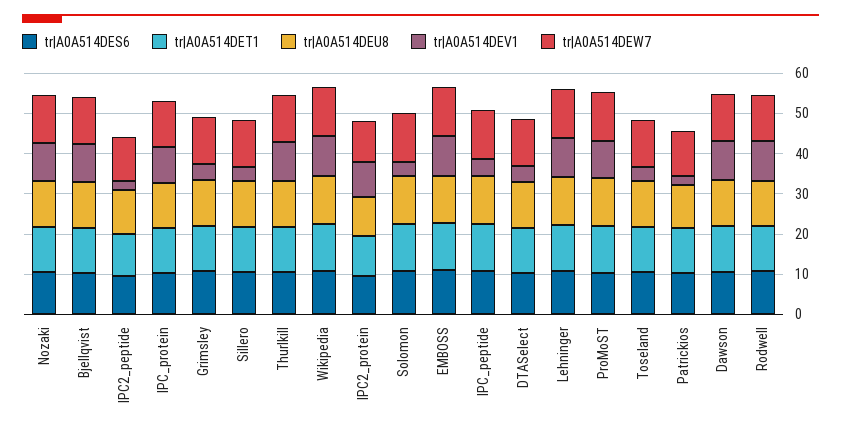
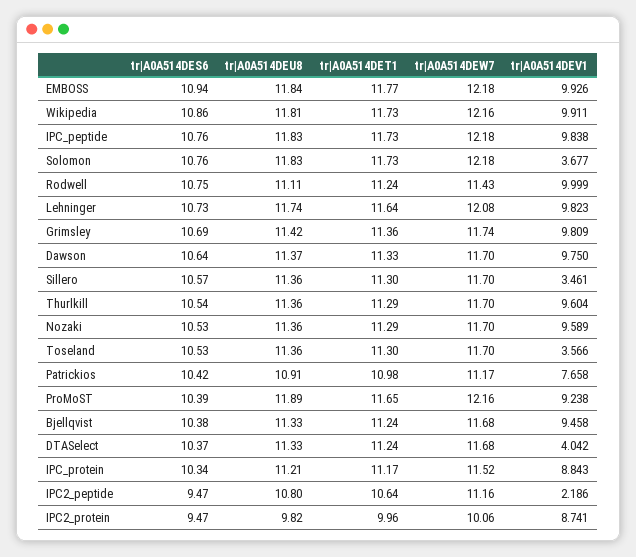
  {
    "tr|A0A514DES6": {
      "Nozaki": 10.53,
      "Bjellqvist": 10.38,
      "IPC2_peptide": 9.47,
      "IPC_protein": 10.34,
      "Grimsley": 10.69,
      "Sillero": 10.57,
      "Thurlkill": 10.54,
      "Wikipedia": 10.86,
      "IPC2_protein": 9.47,
      "Solomon": 10.76,
      "EMBOSS": 10.94,
      "IPC_peptide": 10.76,
      "DTASelect": 10.37,
      "Lehninger": 10.73,
      "ProMoST": 10.39,
      "Toseland": 10.53,
      "Patrickios": 10.42,
      "Dawson": 10.64,
      "Rodwell": 10.75
    },
    "tr|A0A514DET1": {
      "Nozaki": 11.29,
      "Bjellqvist": 11.24,
      "IPC2_peptide": 10.64,
      "IPC_protein": 11.17,
      "Grimsley": 11.36,
      "Sillero": 11.3,
      "Thurlkill": 11.29,
      "Wikipedia": 11.73,
      "IPC2_protein": 9.96,
      "Solomon": 11.73,
      "EMBOSS": 11.77,
      "IPC_peptide": 11.73,
      "DTASelect": 11.24,
      "Lehninger": 11.64,
      "ProMoST": 11.65,
      "Toseland": 11.3,
      "Patrickios": 10.98,
      "Dawson": 11.33,
      "Rodwell": 11.24
    },
    "tr|A0A514DEU8": {
      "Nozaki": 11.36,
      "Bjellqvist": 11.33,
      "IPC2_peptide": 10.8,
      "IPC_protein": 11.21,
      "Grimsley": 11.42,
      "Sillero": 11.36,
      "Thurlkill": 11.36,
      "Wikipedia": 11.81,
      "IPC2_protein": 9.82,
      "Solomon": 11.83,
      "EMBOSS": 11.84,
      "IPC_peptide": 11.83,
      "DTASelect": 11.33,
      "Lehninger": 11.74,
      "ProMoST": 11.89,
      "Toseland": 11.36,
      "Patrickios": 10.91,
      "Dawson": 11.37,
      "Rodwell": 11.11
    },
    "tr|A0A514DEV1": {
      "Nozaki": 9.589,
      "Bjellqvist": 9.458,
      "IPC2_peptide": 2.186,
      "IPC_protein": 8.843,
-     "Grimsley": 4,
+     "Grimsley": 9.809,
      "Sillero": 3.461,
      "Thurlkill": 9.604,
      "Wikipedia": 9.911,
      "IPC2_protein": 8.741,
      "Solomon": 3.677,
      "EMBOSS": 9.926,
-     "IPC_peptide": 4,
+     "IPC_peptide": 9.838,
      "DTASelect": 4.042,
      "Lehninger": 9.823,
      "ProMoST": 9.238,
      "Toseland": 3.566,
-     "Patrickios": 2,
+     "Patrickios": 7.658,
      "Dawson": 9.75,
      "Rodwell": 9.999
    },
    "tr|A0A514DEW7": {
      "Nozaki": 11.7,
      "Bjellqvist": 11.68,
      "IPC2_peptide": 11.16,
      "IPC_protein": 11.52,
      "Grimsley": 11.74,
      "Sillero": 11.7,
      "Thurlkill": 11.7,
      "Wikipedia": 12.16,
      "IPC2_protein": 10.06,
      "Solomon": 12.18,
      "EMBOSS": 12.18,
      "IPC_peptide": 12.18,
      "DTASelect": 11.68,
      "Lehninger": 12.08,
      "ProMoST": 12.16,
      "Toseland": 11.7,
      "Patrickios": 11.17,
      "Dawson": 11.7,
      "Rodwell": 11.43
    }
  }

